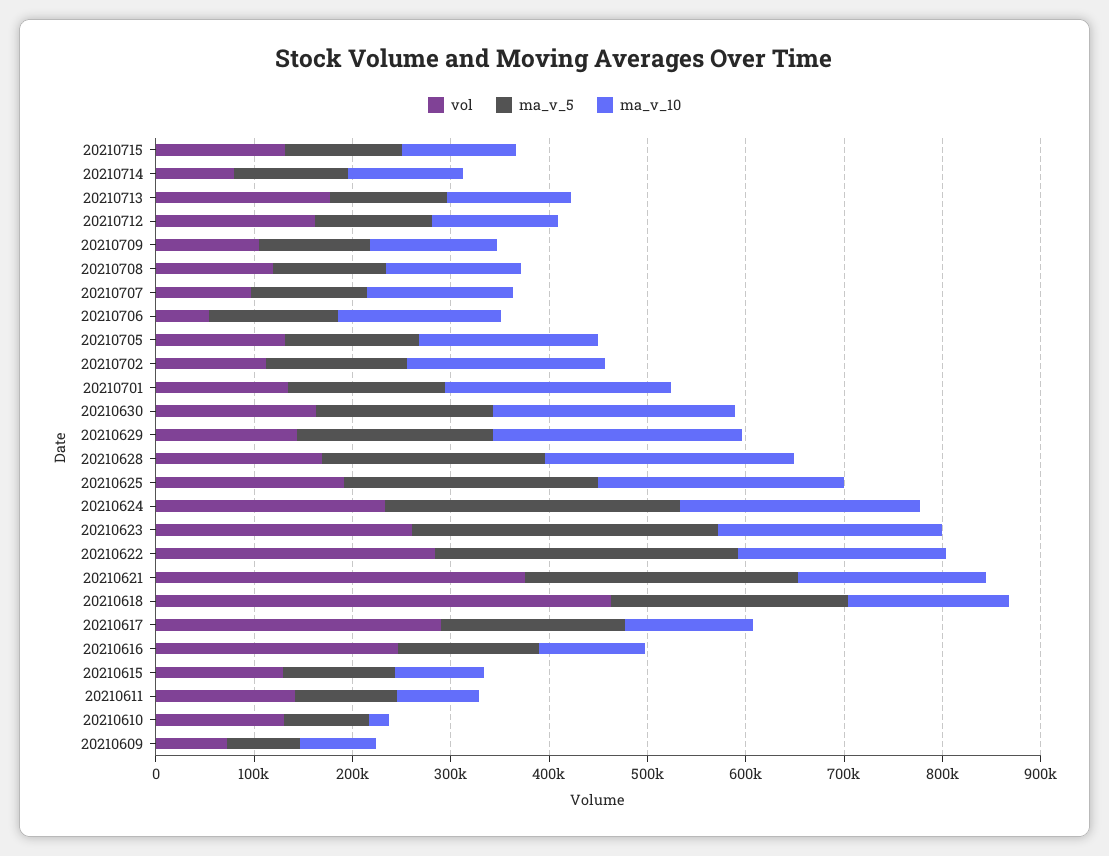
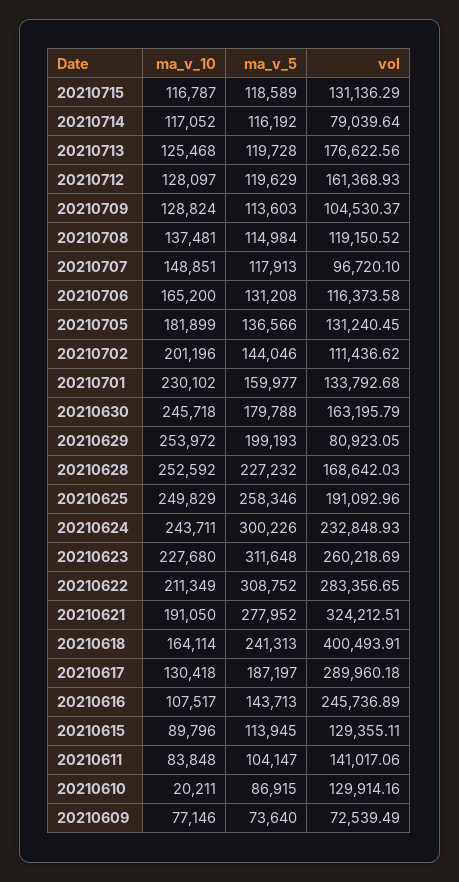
  {
    "vol": {
      "20210715": 131136.29,
      "20210714": 79039.64,
      "20210713": 176622.56,
      "20210712": 161368.93,
      "20210709": 104530.37,
      "20210708": 119150.52,
      "20210707": 96720.1,
-     "20210706": 60000,
+     "20210706": 116373.58,
      "20210705": 131240.45,
      "20210702": 111436.62,
      "20210701": 133792.68,
      "20210630": 163195.79,
-     "20210629": 140000,
+     "20210629": 80923.05,
      "20210628": 168642.03,
      "20210625": 191092.96,
      "20210624": 232848.93,
      "20210623": 260218.69,
      "20210622": 283356.65,
-     "20210621": 380000,
+     "20210621": 324212.51,
-     "20210618": 460000,
+     "20210618": 400493.91,
      "20210617": 289960.18,
      "20210616": 245736.89,
      "20210615": 129355.11,
      "20210611": 141017.06,
      "20210610": 129914.16,
      "20210609": 72539.49
    },
    "ma_v_5": {
      "20210715": 118589,
      "20210714": 116192,
      "20210713": 119728,
      "20210712": 119629,
      "20210709": 113603,
      "20210708": 114984,
      "20210707": 117913,
      "20210706": 131208,
      "20210705": 136566,
      "20210702": 144046,
      "20210701": 159977,
      "20210630": 179788,
      "20210629": 199193,
      "20210628": 227232,
      "20210625": 258346,
      "20210624": 300226,
      "20210623": 311648,
      "20210622": 308752,
      "20210621": 277952,
      "20210618": 241313,
      "20210617": 187197,
      "20210616": 143713,
      "20210615": 113945,
      "20210611": 104147,
      "20210610": 86915,
      "20210609": 73640
    },
    "ma_v_10": {
      "20210715": 116787,
      "20210714": 117052,
      "20210713": 125468,
      "20210712": 128097,
      "20210709": 128824,
      "20210708": 137481,
      "20210707": 148851,
      "20210706": 165200,
      "20210705": 181899,
      "20210702": 201196,
      "20210701": 230102,
      "20210630": 245718,
      "20210629": 253972,
      "20210628": 252592,
      "20210625": 249829,
      "20210624": 243711,
      "20210623": 227680,
      "20210622": 211349,
      "20210621": 191050,
      "20210618": 164114,
      "20210617": 130418,
      "20210616": 107517,
      "20210615": 89796,
      "20210611": 83848,
      "20210610": 20211,
      "20210609": 77146
    }
  }

